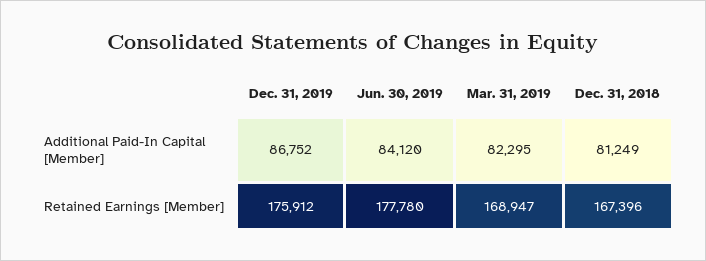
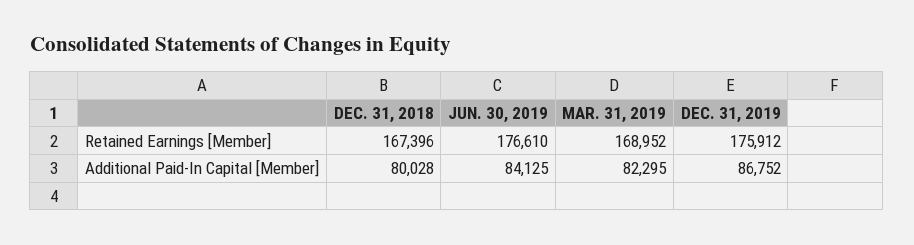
  {
    "Dec. 31, 2019": {
      "Additional Paid-In Capital [Member]": 86752,
      "Retained Earnings [Member]": 175912
    },
    "Jun. 30, 2019": {
-     "Additional Paid-In Capital [Member]": 84120,
+     "Additional Paid-In Capital [Member]": 84125,
-     "Retained Earnings [Member]": 177780
+     "Retained Earnings [Member]": 176610
    },
    "Mar. 31, 2019": {
      "Additional Paid-In Capital [Member]": 82295,
-     "Retained Earnings [Member]": 168947
+     "Retained Earnings [Member]": 168952
    },
    "Dec. 31, 2018": {
-     "Additional Paid-In Capital [Member]": 81249,
+     "Additional Paid-In Capital [Member]": 80028,
      "Retained Earnings [Member]": 167396
    }
  }

